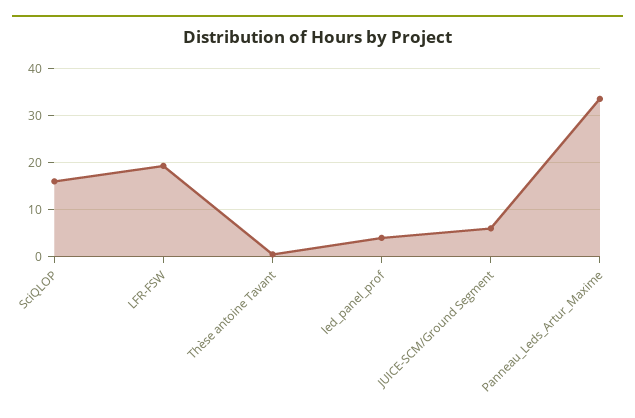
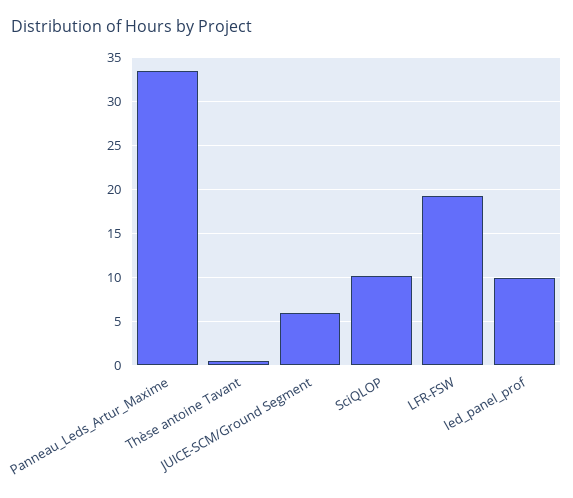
  {
-   "SciQLOP": 16,
+   "SciQLOP": 10,
    "LFR-FSW": 19,
    "Thèse antoine Tavant": 1,
-   "led_panel_prof": 4,
+   "led_panel_prof": 10,
    "JUICE-SCM/Ground Segment": 6,
    "Panneau_Leds_Artur_Maxime": 34
  }

